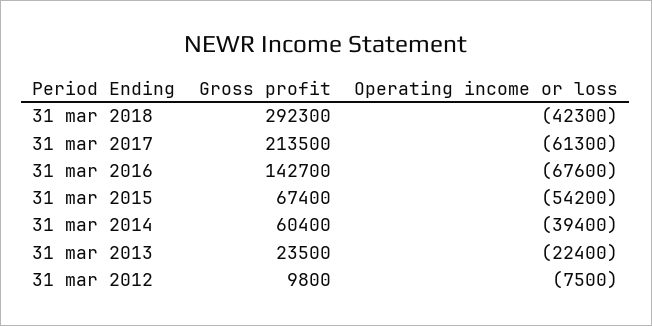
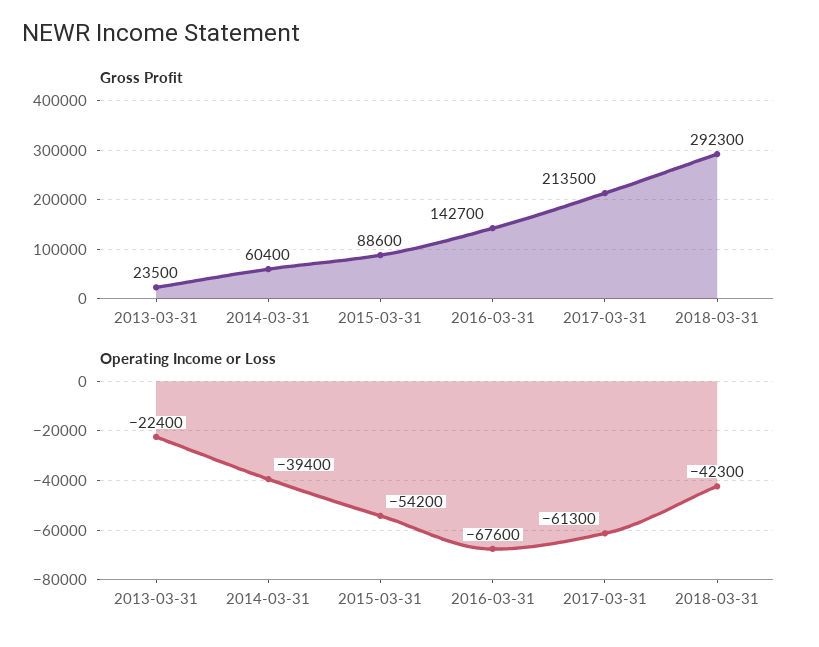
  {
    "Gross profit": {
      "31 mar 2018": 292300,
      "31 mar 2017": 213500,
      "31 mar 2016": 142700,
-     "31 mar 2015": 67400,
+     "31 mar 2015": 88600,
      "31 mar 2014": 60400,
-     "31 mar 2013": 23500,
+     "31 mar 2013": 23500
-     "31 mar 2012": 9800
    },
    "Operating income or loss": {
      "31 mar 2018": -42300,
      "31 mar 2017": -61300,
      "31 mar 2016": -67600,
      "31 mar 2015": -54200,
      "31 mar 2014": -39400,
-     "31 mar 2013": -22400,
+     "31 mar 2013": -22400
-     "31 mar 2012": -7500
    }
  }

